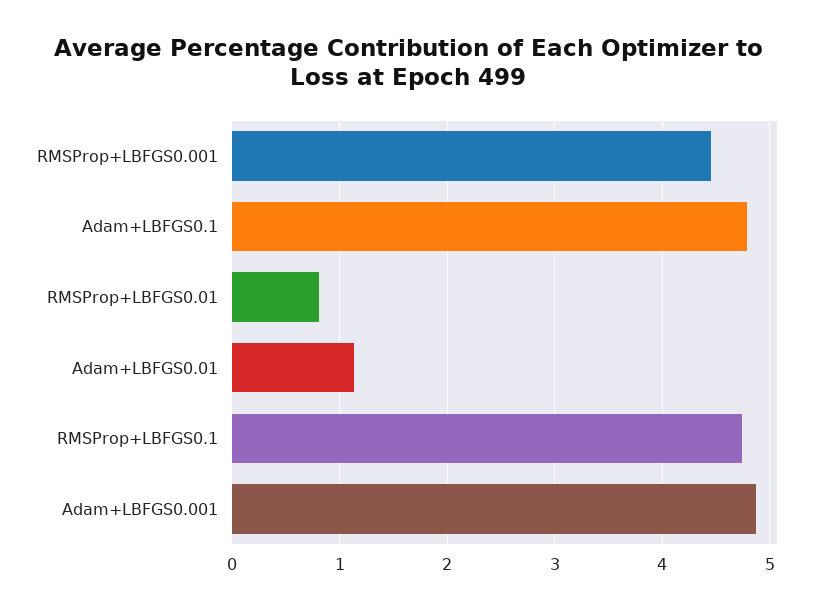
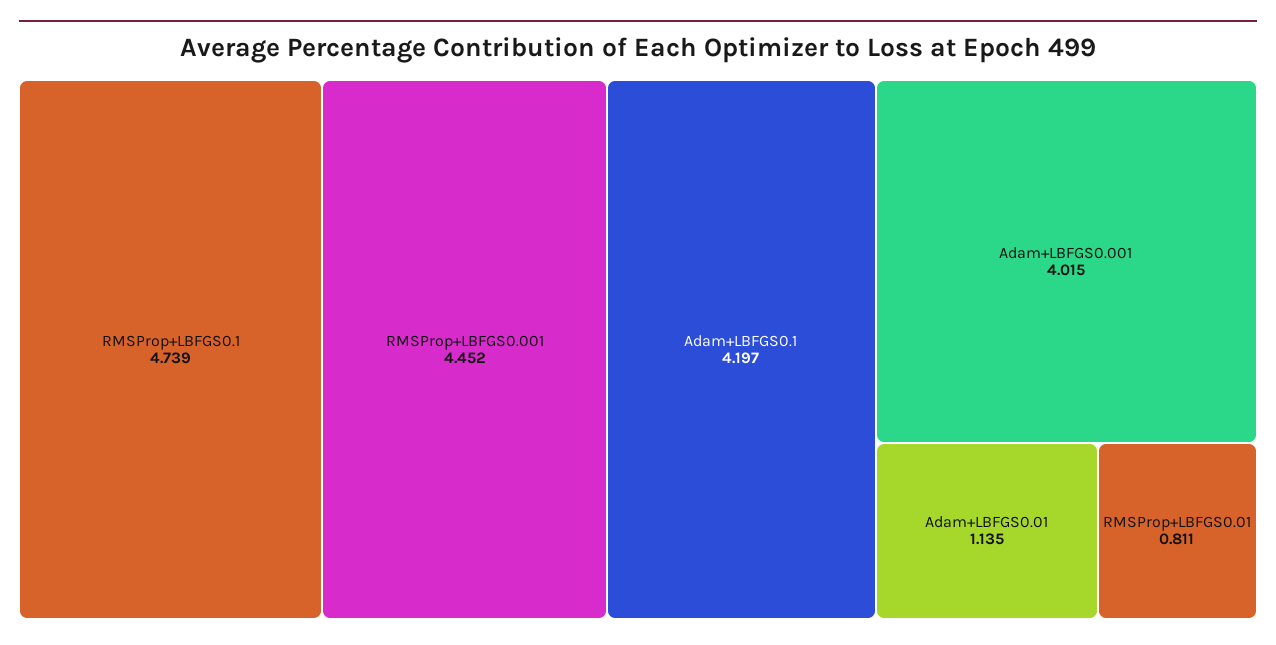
  {
    "RMSProp+LBFGS0.001": 4.452,
-   "Adam+LBFGS0.1": 4.8,
+   "Adam+LBFGS0.1": 4.197,
    "RMSProp+LBFGS0.01": 0.811,
    "Adam+LBFGS0.01": 1.135,
    "RMSProp+LBFGS0.1": 4.739,
-   "Adam+LBFGS0.001": 4.9
+   "Adam+LBFGS0.001": 4.015
  }

